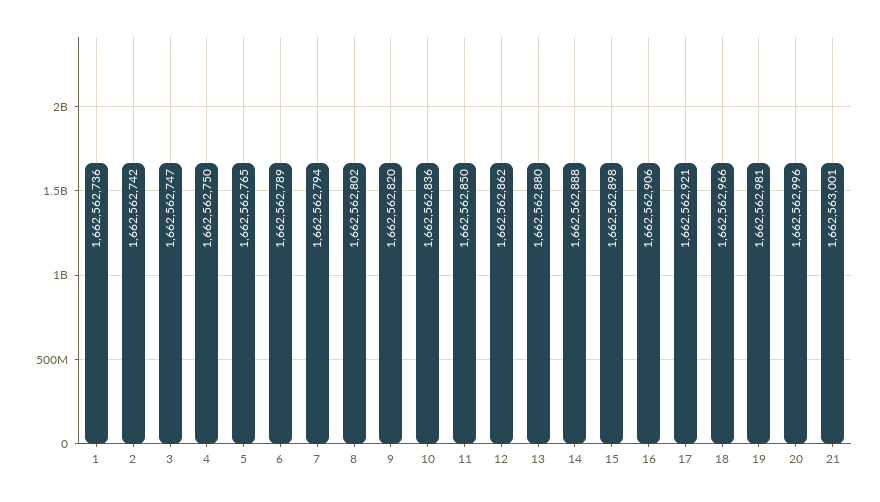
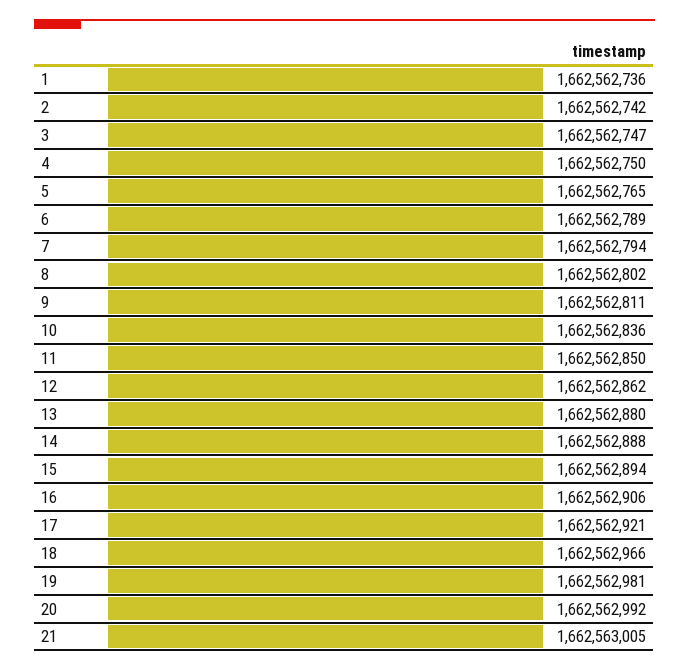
  {
    "1": 1662562736,
    "2": 1662562742,
    "3": 1662562747,
    "4": 1662562750,
    "5": 1662562765,
    "6": 1662562789,
    "7": 1662562794,
    "8": 1662562802,
-   "9": 1662562820,
+   "9": 1662562811,
    "10": 1662562836,
    "11": 1662562850,
    "12": 1662562862,
    "13": 1662562880,
    "14": 1662562888,
-   "15": 1662562898,
+   "15": 1662562894,
    "16": 1662562906,
    "17": 1662562921,
    "18": 1662562966,
    "19": 1662562981,
-   "20": 1662562996,
+   "20": 1662562992,
-   "21": 1662563001
+   "21": 1662563005
  }

